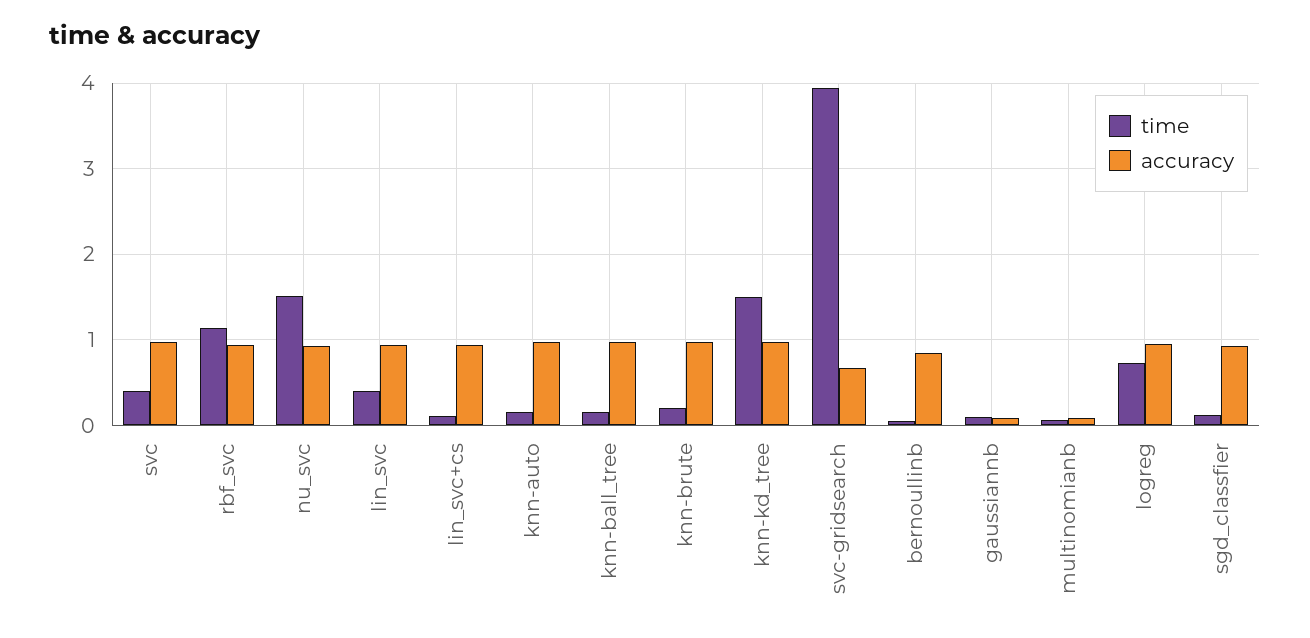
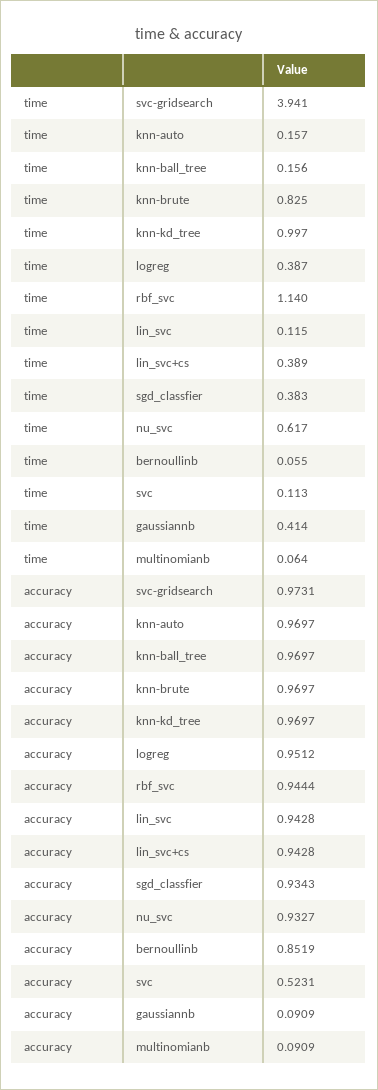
  {
    "time": {
-     "svc": 0.4,
+     "svc": 0.113,
      "rbf_svc": 1.14,
-     "nu_svc": 1.5,
+     "nu_svc": 0.617,
-     "lin_svc": 0.4,
+     "lin_svc": 0.115,
-     "lin_svc+cs": 0.1,
+     "lin_svc+cs": 0.389,
      "knn-auto": 0.157,
      "knn-ball_tree": 0.156,
-     "knn-brute": 0.2,
+     "knn-brute": 0.825,
-     "knn-kd_tree": 1.5,
+     "knn-kd_tree": 0.997,
      "svc-gridsearch": 3.941,
      "bernoullinb": 0.055,
-     "gaussiannb": 0.1,
+     "gaussiannb": 0.414,
      "multinomianb": 0.064,
-     "logreg": 0.7,
+     "logreg": 0.387,
-     "sgd_classfier": 0.1
+     "sgd_classfier": 0.383
    },
    "accuracy": {
-     "svc": 1,
+     "svc": 0.5231,
      "rbf_svc": 0.9444,
      "nu_svc": 0.9327,
      "lin_svc": 0.9428,
      "lin_svc+cs": 0.9428,
      "knn-auto": 0.9697,
      "knn-ball_tree": 0.9697,
      "knn-brute": 0.9697,
      "knn-kd_tree": 0.9697,
-     "svc-gridsearch": 0.7,
+     "svc-gridsearch": 0.9731,
      "bernoullinb": 0.8519,
      "gaussiannb": 0.0909,
      "multinomianb": 0.0909,
      "logreg": 0.9512,
      "sgd_classfier": 0.9343
    }
  }

